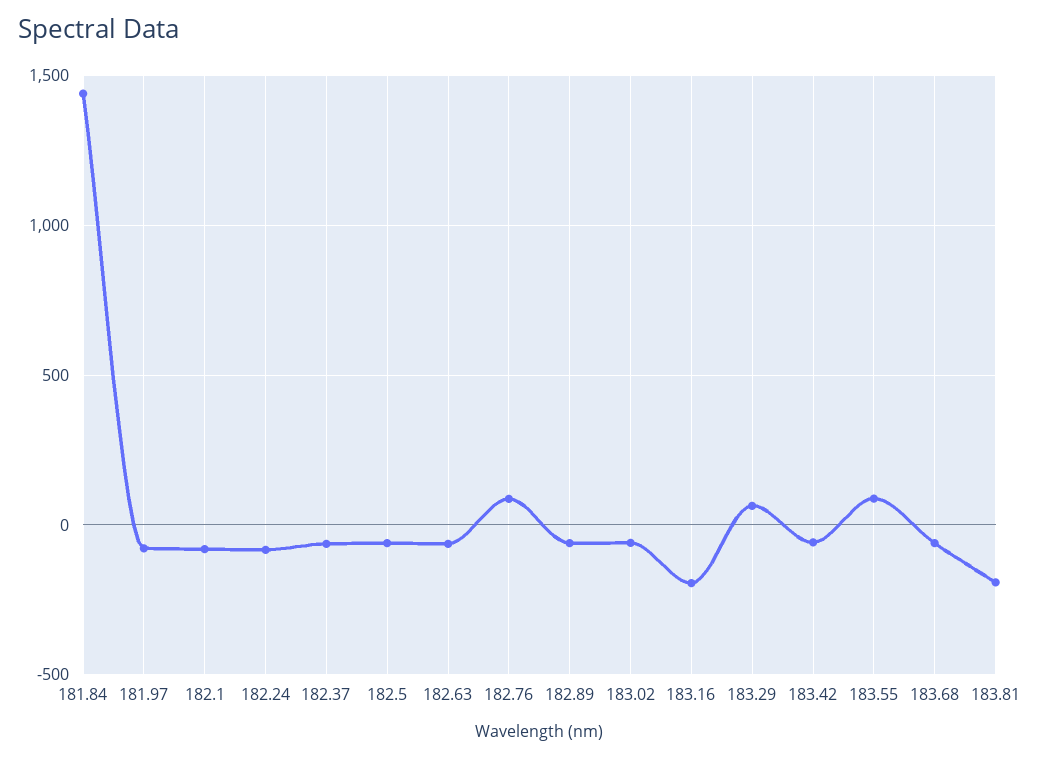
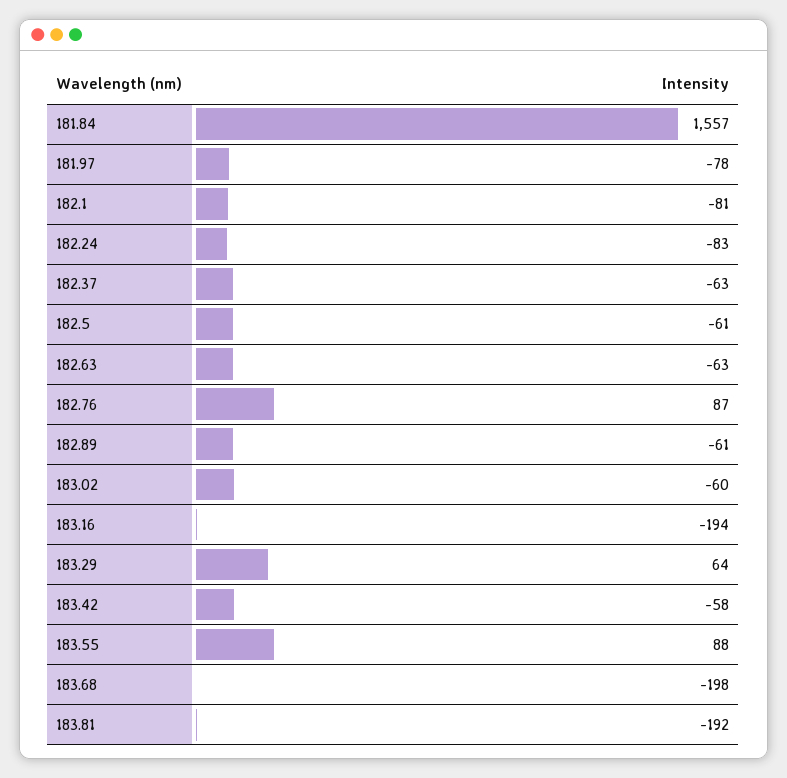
  {
-   "181.84": 1450,
+   "181.84": 1557,
    "181.97": -78,
    "182.1": -81,
    "182.24": -83,
    "182.37": -63,
    "182.5": -61,
    "182.63": -63,
    "182.76": 87,
    "182.89": -61,
    "183.02": -60,
    "183.16": -194,
    "183.29": 64,
    "183.42": -58,
    "183.55": 88,
-   "183.68": -50,
+   "183.68": -198,
    "183.81": -192
  }

